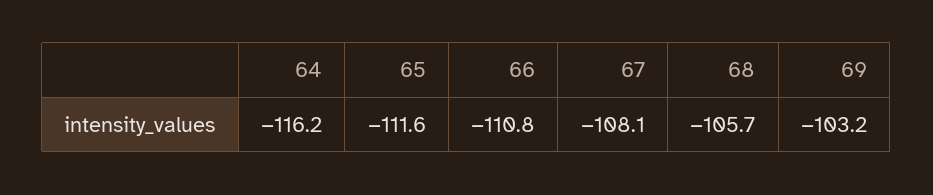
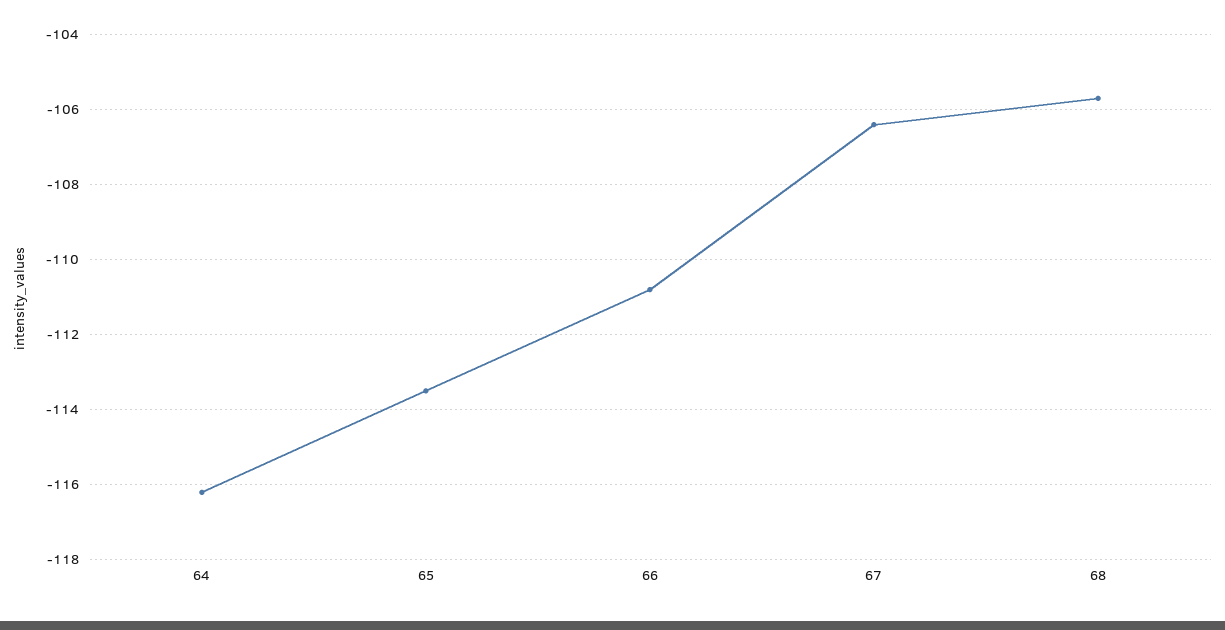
  {
    "64": -116.2,
-   "65": -111.6,
+   "65": -113.5,
    "66": -110.8,
-   "67": -108.1,
+   "67": -106.5,
-   "68": -105.7,
+   "68": -105.7
-   "69": -103.2
  }

